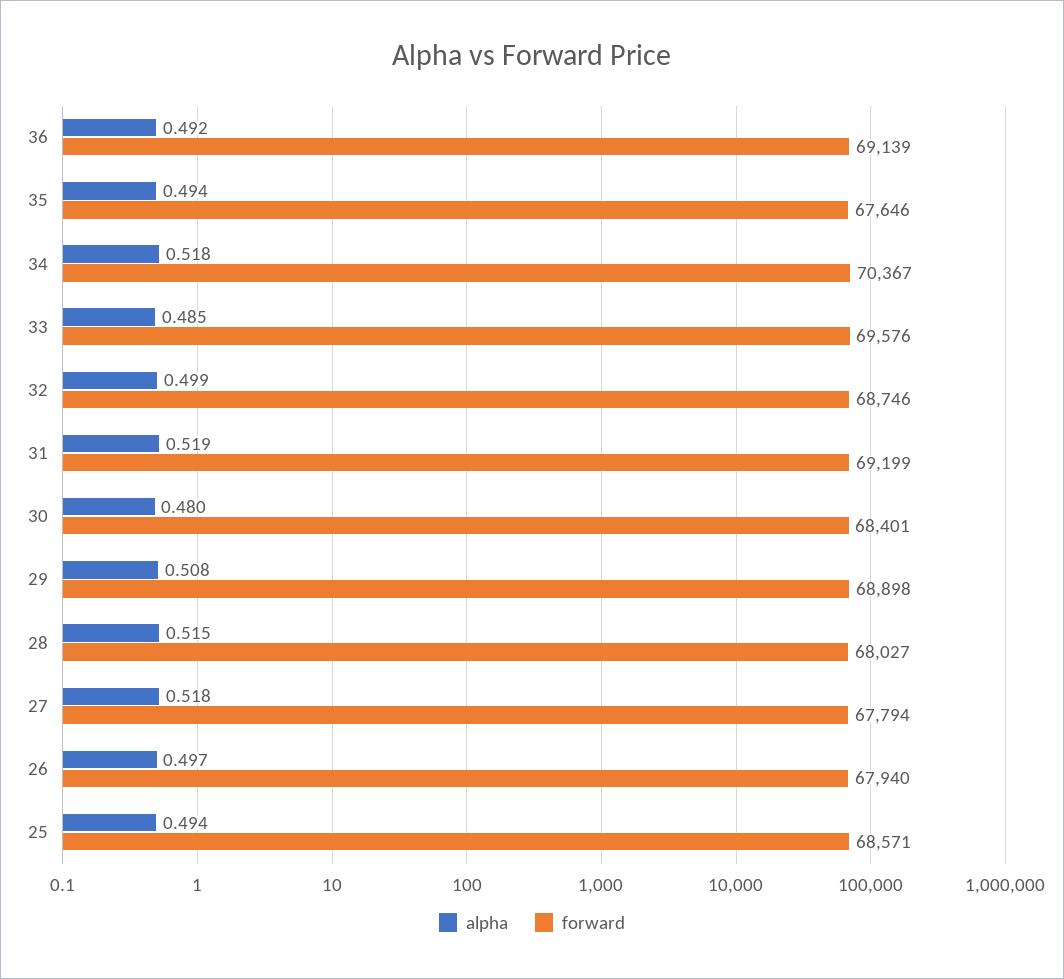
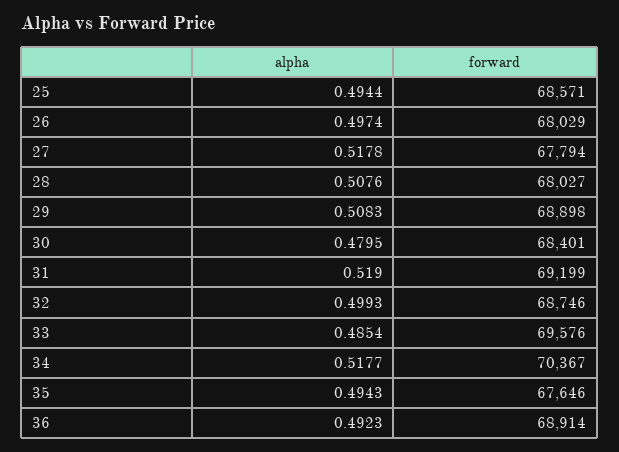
  {
    "alpha": {
      "36": 0.4923,
      "35": 0.4943,
      "34": 0.5177,
      "33": 0.4854,
      "32": 0.4993,
      "31": 0.519,
      "30": 0.4795,
      "29": 0.5083,
-     "28": 0.515,
+     "28": 0.5076,
      "27": 0.5178,
      "26": 0.4974,
      "25": 0.4944
    },
    "forward": {
-     "36": 69139,
+     "36": 68914,
      "35": 67646,
      "34": 70367,
      "33": 69576,
      "32": 68746,
      "31": 69199,
      "30": 68401,
      "29": 68898,
      "28": 68027,
      "27": 67794,
-     "26": 67940,
+     "26": 68029,
      "25": 68571
    }
  }

